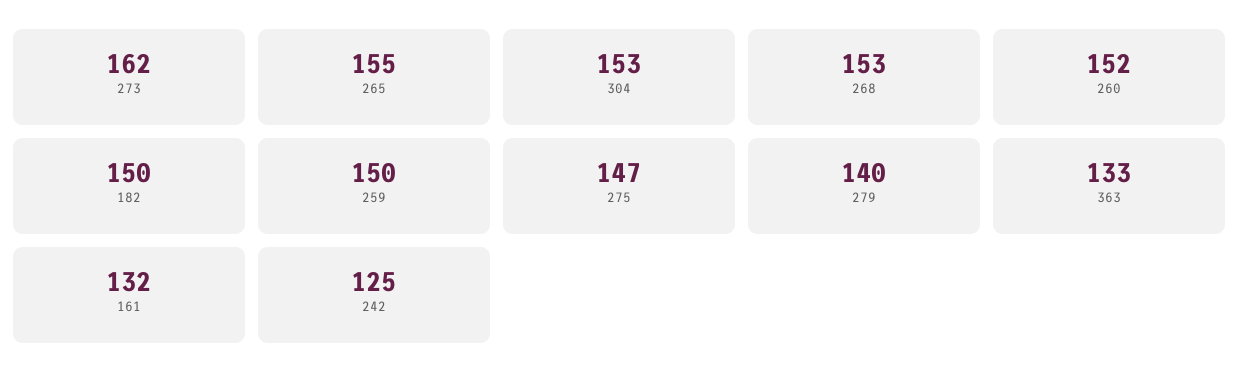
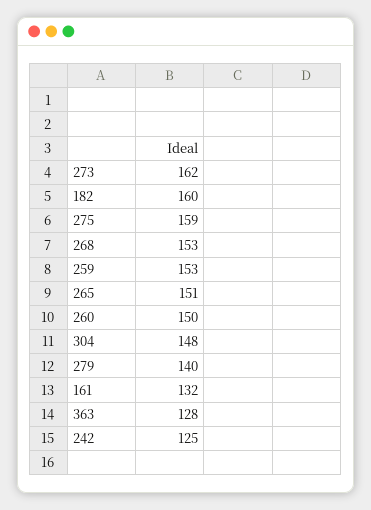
  {
    "273": 162,
-   "265": 155,
+   "265": 151,
-   "304": 153,
+   "304": 148,
    "268": 153,
-   "260": 152,
+   "260": 150,
-   "182": 150,
+   "182": 160,
-   "259": 150,
+   "259": 153,
-   "275": 147,
+   "275": 159,
    "279": 140,
-   "363": 133,
+   "363": 128,
    "161": 132,
    "242": 125
  }

